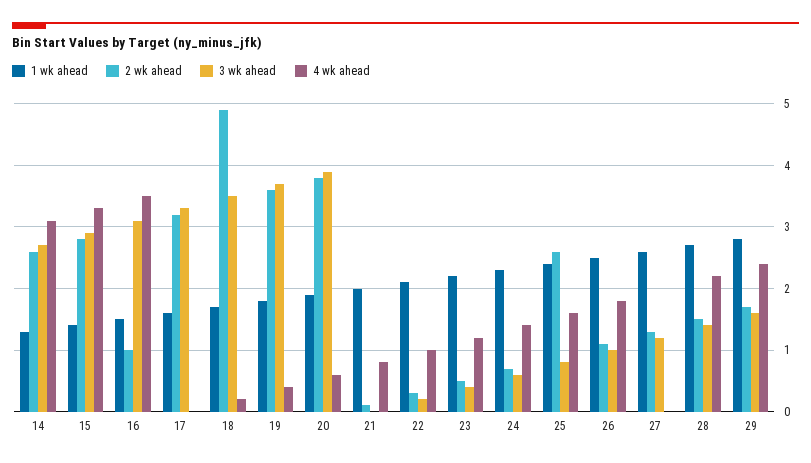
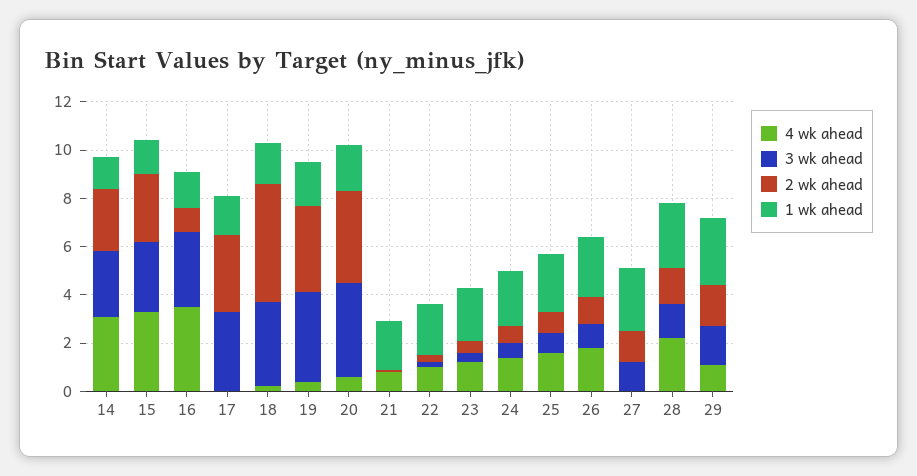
  {
    "1 wk ahead": {
      "14": 1.3,
      "15": 1.4,
      "16": 1.5,
      "17": 1.6,
      "18": 1.7,
      "19": 1.8,
      "20": 1.9,
      "21": 2,
      "22": 2.1,
      "23": 2.2,
      "24": 2.3,
      "25": 2.4,
      "26": 2.5,
      "27": 2.6,
      "28": 2.7,
      "29": 2.8
    },
    "2 wk ahead": {
      "14": 2.6,
      "15": 2.8,
      "16": 1,
      "17": 3.2,
      "18": 4.9,
      "19": 3.6,
      "20": 3.8,
      "21": 0.1,
      "22": 0.3,
      "23": 0.5,
      "24": 0.7,
-     "25": 2.6,
+     "25": 1,
      "26": 1.1,
      "27": 1.3,
      "28": 1.5,
      "29": 1.7
    },
    "3 wk ahead": {
      "14": 2.7,
      "15": 2.9,
      "16": 3.1,
      "17": 3.3,
      "18": 3.5,
      "19": 3.7,
      "20": 3.9,
      "21": 0,
      "22": 0.2,
      "23": 0.4,
      "24": 0.6,
      "25": 0.8,
      "26": 1,
      "27": 1.2,
      "28": 1.4,
      "29": 1.6
    },
    "4 wk ahead": {
      "14": 3.1,
      "15": 3.3,
      "16": 3.5,
      "17": 0,
      "18": 0.2,
      "19": 0.4,
      "20": 0.6,
      "21": 0.8,
      "22": 1,
      "23": 1.2,
      "24": 1.4,
      "25": 1.6,
      "26": 1.8,
      "27": 0,
      "28": 2.2,
-     "29": 2.4
+     "29": 1
    }
  }

